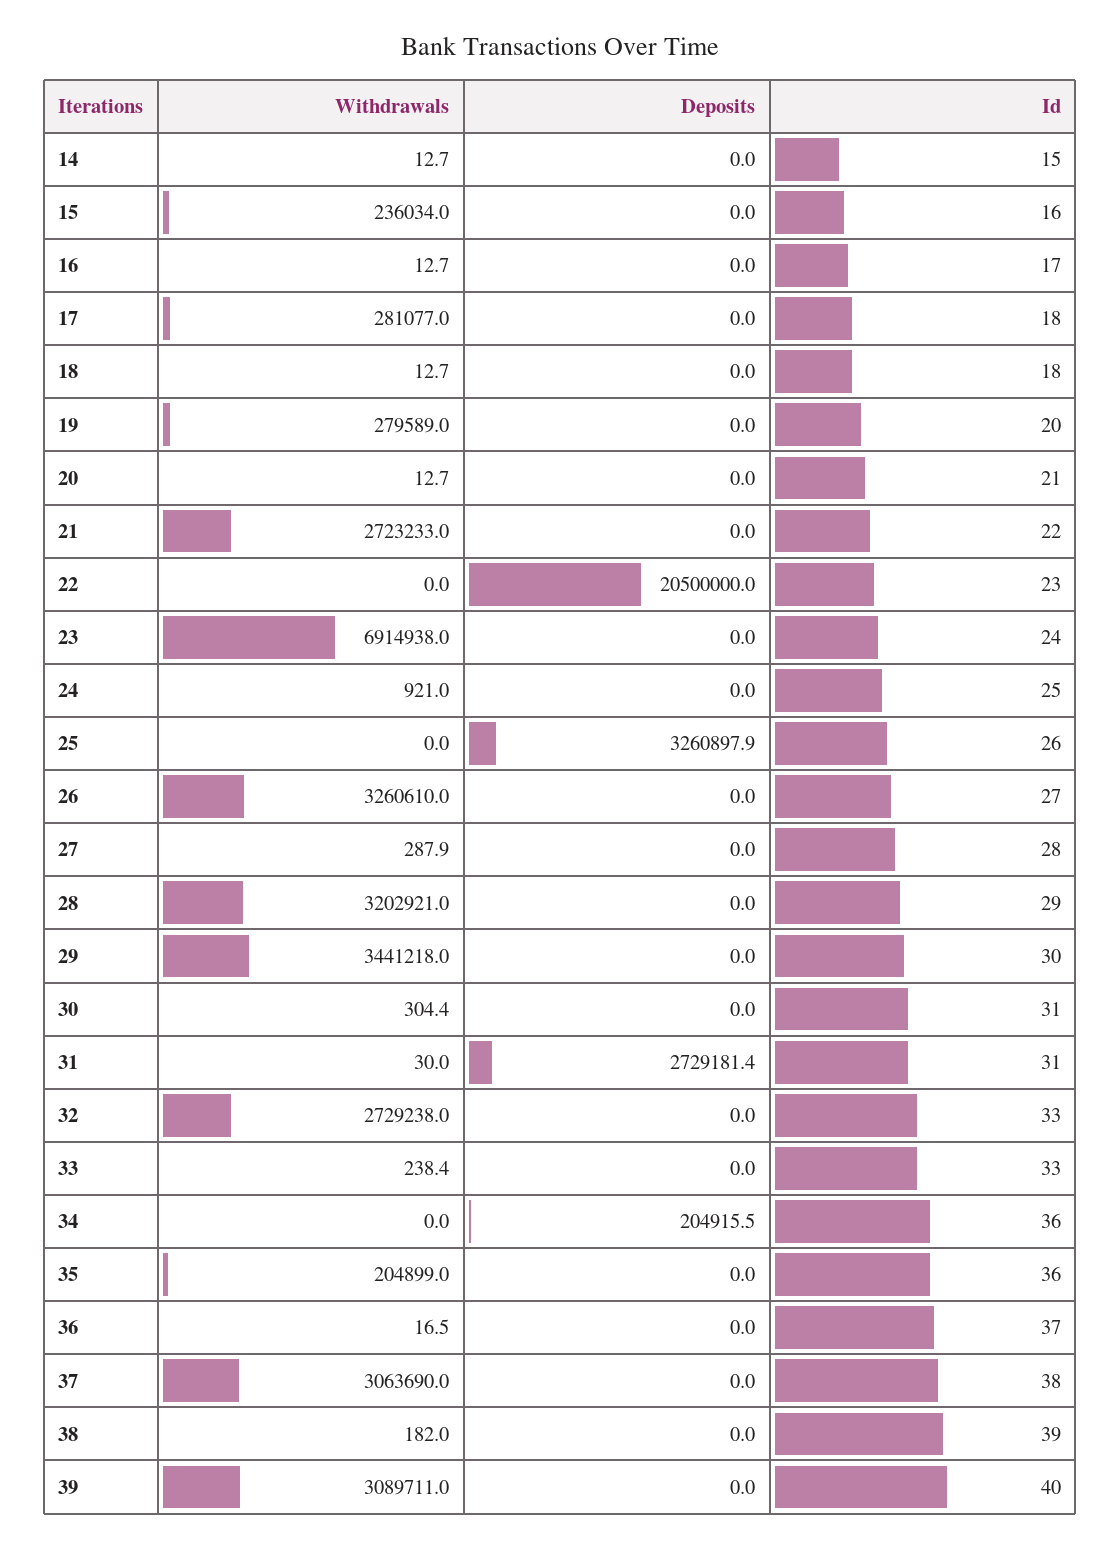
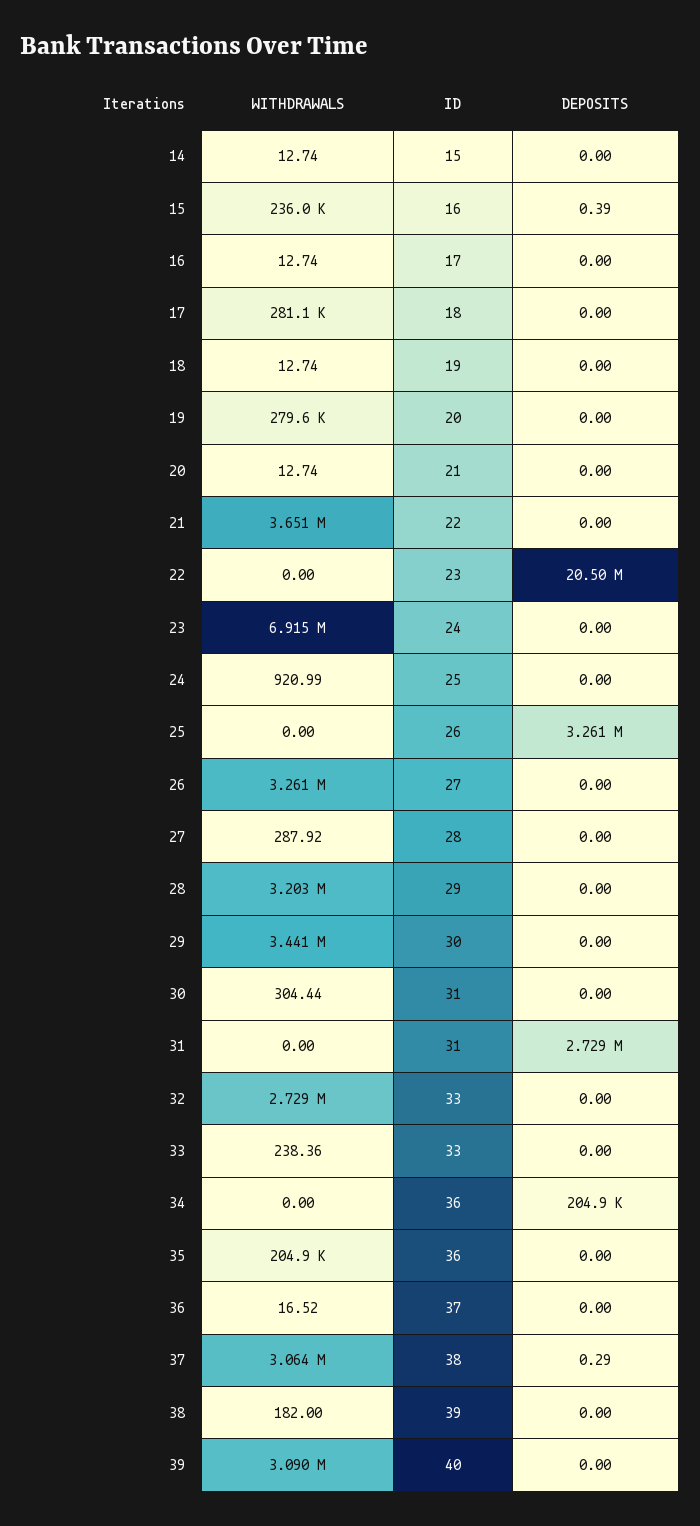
  {
    "Withdrawals": {
      "14": 12.74,
      "15": 236034,
      "16": 12.74,
      "17": 281077,
      "18": 12.74,
      "19": 279589,
      "20": 12.74,
-     "21": 2723233,
+     "21": 3651000,
      "22": 0,
      "23": 6914938,
      "24": 920.99,
      "25": 0,
      "26": 3260610,
      "27": 287.92,
      "28": 3202921,
      "29": 3441218,
      "30": 304.44,
-     "31": 30,
+     "31": 0,
      "32": 2729238,
      "33": 238.36,
      "34": 0,
      "35": 204899,
      "36": 16.52,
      "37": 3063690,
      "38": 182,
      "39": 3089711
    },
    "Deposits": {
      "14": 0,
-     "15": 0,
+     "15": 0.39,
      "16": 0,
      "17": 0,
      "18": 0,
      "19": 0,
      "20": 0,
      "21": 0,
      "22": 20500000,
      "23": 0,
      "24": 0,
      "25": 3260897.9,
      "26": 0,
      "27": 0,
      "28": 0,
      "29": 0,
      "30": 0,
      "31": 2729181.4,
      "32": 0,
      "33": 0,
      "34": 204915.5,
      "35": 0,
      "36": 0,
-     "37": 0,
+     "37": 0.29,
      "38": 0,
      "39": 0
    },
    "Id": {
      "14": 15,
      "15": 16,
      "16": 17,
      "17": 18,
-     "18": 18,
+     "18": 19,
      "19": 20,
      "20": 21,
      "21": 22,
      "22": 23,
      "23": 24,
      "24": 25,
      "25": 26,
      "26": 27,
      "27": 28,
      "28": 29,
      "29": 30,
      "30": 31,
      "31": 31,
      "32": 33,
      "33": 33,
      "34": 36,
      "35": 36,
      "36": 37,
      "37": 38,
      "38": 39,
      "39": 40
    }
  }

